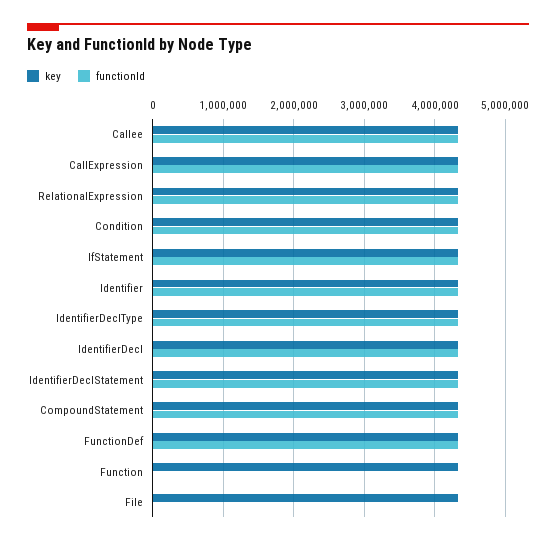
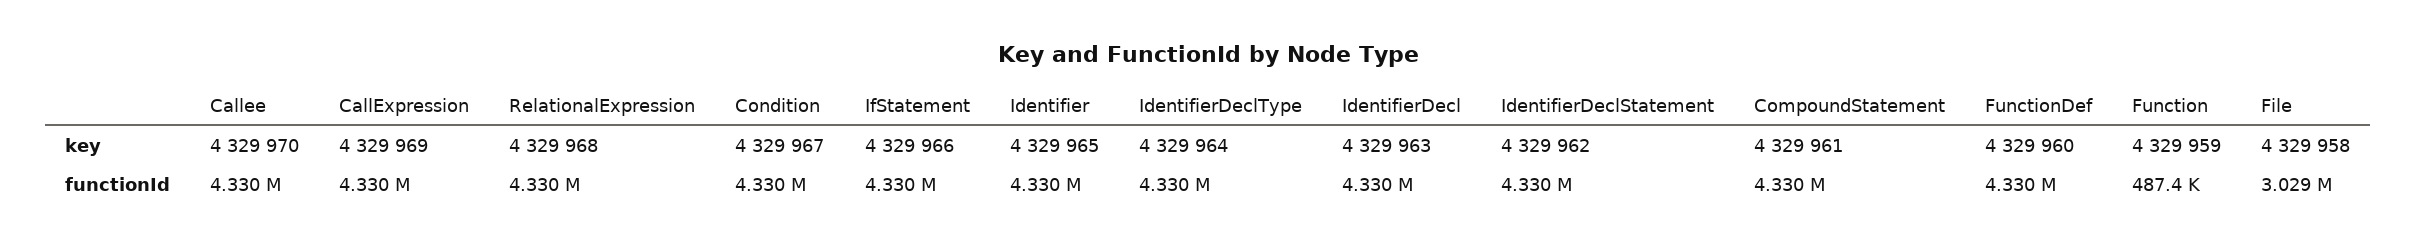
  {
    "key": {
      "Callee": 4329970,
      "CallExpression": 4329969,
      "RelationalExpression": 4329968,
      "Condition": 4329967,
      "IfStatement": 4329966,
      "Identifier": 4329965,
      "IdentifierDeclType": 4329964,
      "IdentifierDecl": 4329963,
      "IdentifierDeclStatement": 4329962,
      "CompoundStatement": 4329961,
      "FunctionDef": 4329960,
      "Function": 4329959,
      "File": 4329958
    },
    "functionId": {
      "Callee": 4330000,
      "CallExpression": 4330000,
      "RelationalExpression": 4330000,
      "Condition": 4330000,
      "IfStatement": 4330000,
      "Identifier": 4330000,
      "IdentifierDeclType": 4330000,
      "IdentifierDecl": 4330000,
      "IdentifierDeclStatement": 4330000,
      "CompoundStatement": 4330000,
      "FunctionDef": 4330000,
-     "Function": 0,
+     "Function": 487400,
-     "File": 0
+     "File": 3029000
    }
  }

